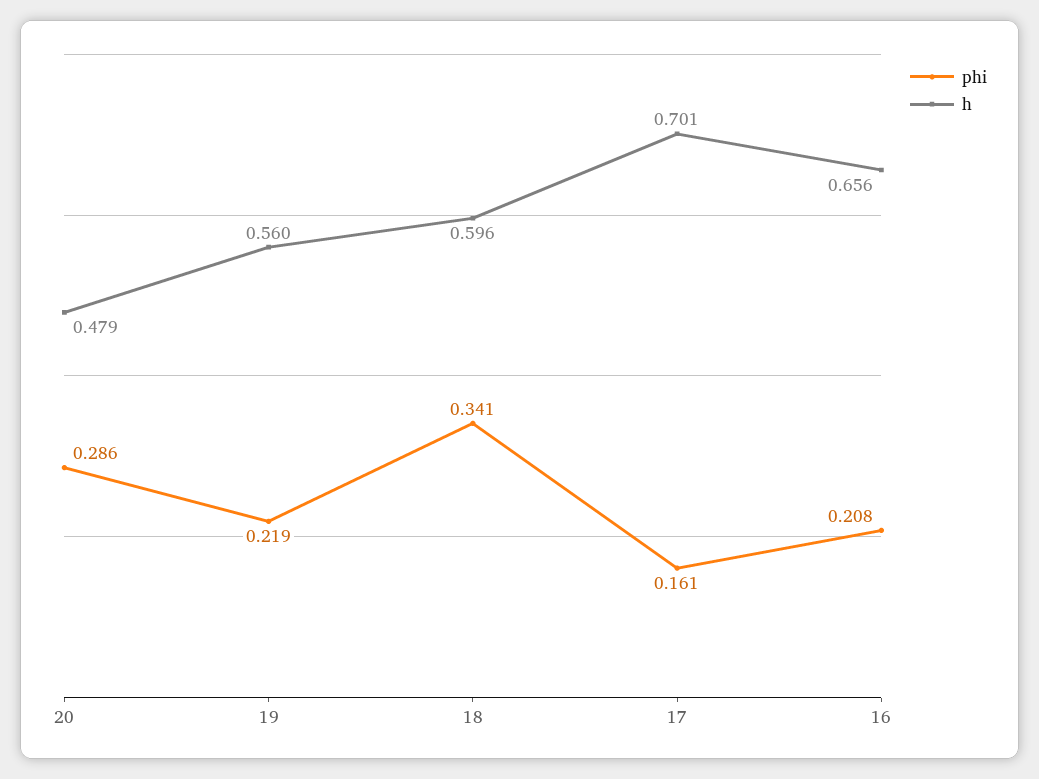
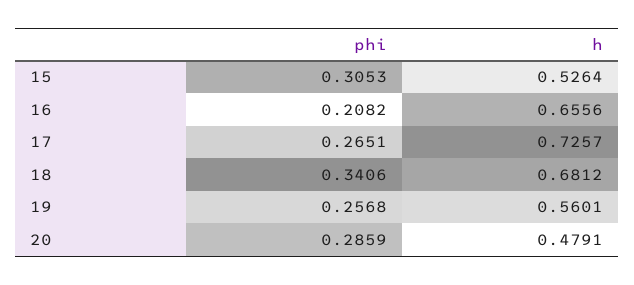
  {
    "phi": {
      "20": 0.2859,
-     "19": 0.219,
+     "19": 0.2568,
      "18": 0.3406,
-     "17": 0.161,
+     "17": 0.2651,
-     "16": 0.2082
+     "16": 0.2082,
+     "15": 0.3053
    },
    "h": {
      "20": 0.4791,
      "19": 0.5601,
-     "18": 0.596,
+     "18": 0.6812,
-     "17": 0.701,
+     "17": 0.7257,
-     "16": 0.6556
+     "16": 0.6556,
+     "15": 0.5264
    }
  }

